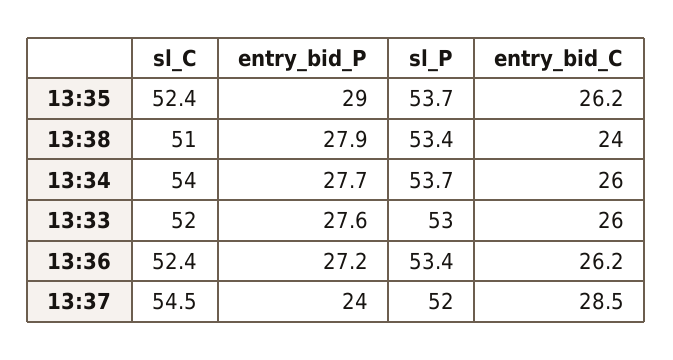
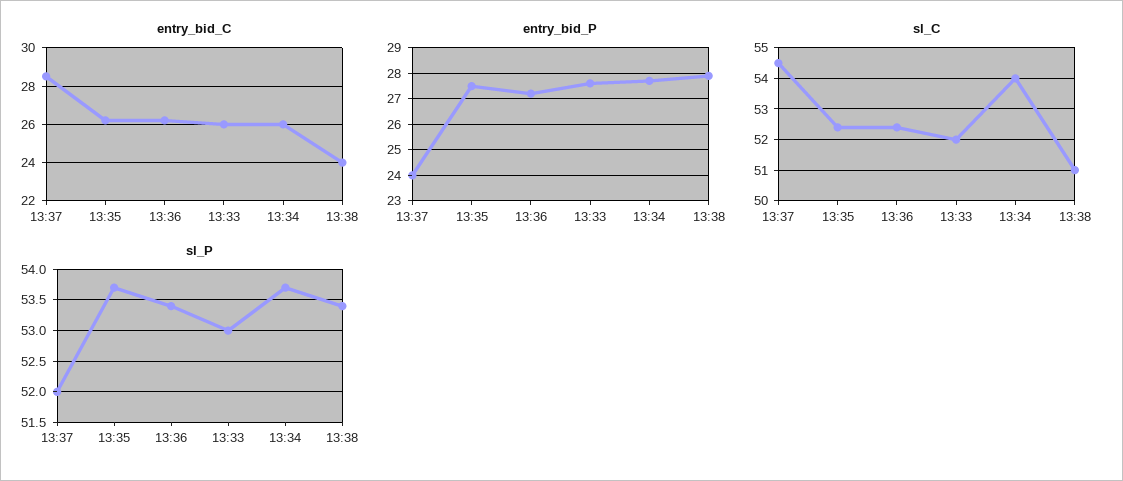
  {
    "sl_C": {
      "13:35": 52.4,
      "13:38": 51,
      "13:34": 54,
      "13:33": 52,
      "13:36": 52.4,
      "13:37": 54.5
    },
    "entry_bid_P": {
-     "13:35": 29,
+     "13:35": 27.5,
      "13:38": 27.9,
      "13:34": 27.7,
      "13:33": 27.6,
      "13:36": 27.2,
      "13:37": 24
    },
    "sl_P": {
      "13:35": 53.7,
      "13:38": 53.4,
      "13:34": 53.7,
      "13:33": 53,
      "13:36": 53.4,
      "13:37": 52
    },
    "entry_bid_C": {
      "13:35": 26.2,
      "13:38": 24,
      "13:34": 26,
      "13:33": 26,
      "13:36": 26.2,
      "13:37": 28.5
    }
  }

